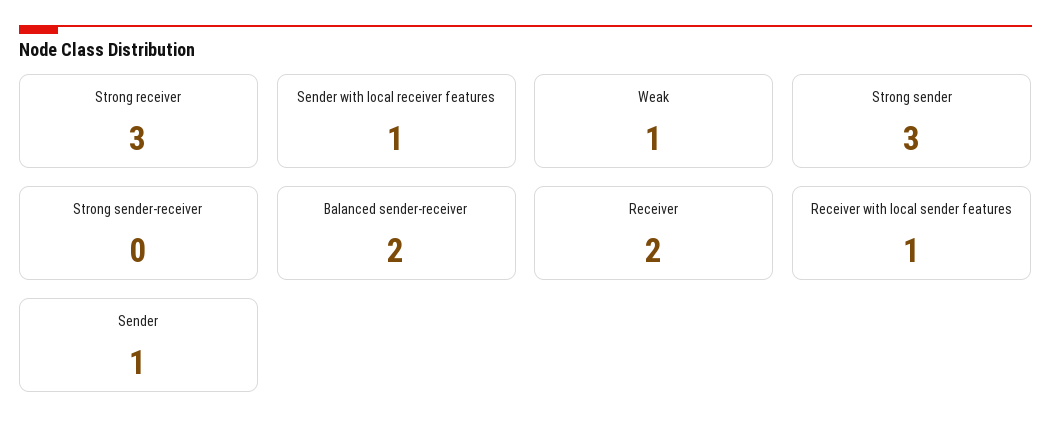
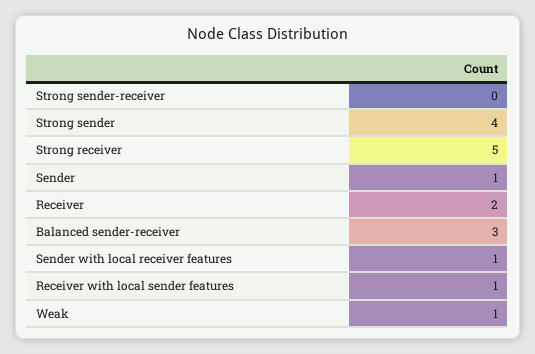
  {
-   "Strong receiver": 3,
+   "Strong receiver": 5,
    "Sender with local receiver features": 1,
    "Weak": 1,
-   "Strong sender": 3,
+   "Strong sender": 4,
    "Strong sender-receiver": 0,
-   "Balanced sender-receiver": 2,
+   "Balanced sender-receiver": 3,
    "Receiver": 2,
    "Receiver with local sender features": 1,
    "Sender": 1
  }

